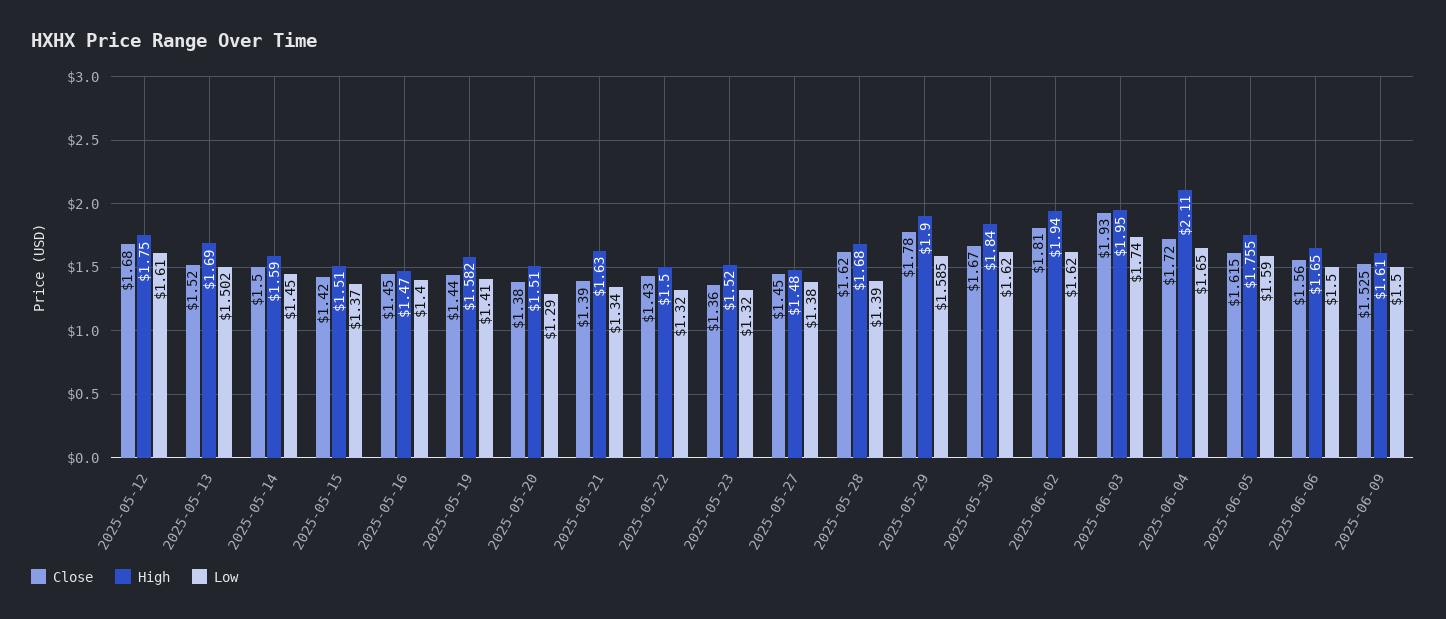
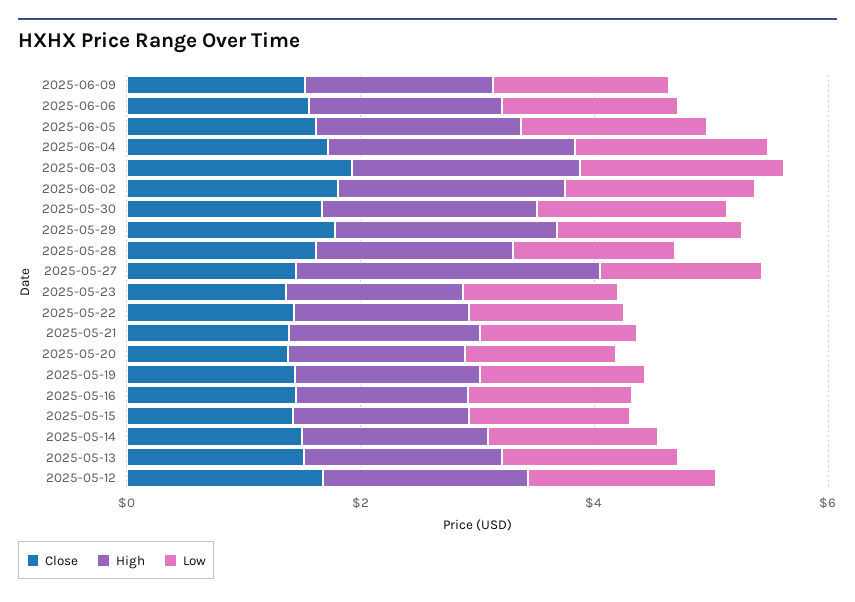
  {
    "Close": {
      "2025-05-12": 1.68,
      "2025-05-13": 1.52,
      "2025-05-14": 1.5,
      "2025-05-15": 1.42,
      "2025-05-16": 1.45,
      "2025-05-19": 1.44,
      "2025-05-20": 1.38,
      "2025-05-21": 1.39,
      "2025-05-22": 1.43,
      "2025-05-23": 1.36,
      "2025-05-27": 1.45,
      "2025-05-28": 1.62,
      "2025-05-29": 1.78,
      "2025-05-30": 1.67,
      "2025-06-02": 1.81,
      "2025-06-03": 1.93,
      "2025-06-04": 1.72,
      "2025-06-05": 1.615,
      "2025-06-06": 1.56,
      "2025-06-09": 1.525
    },
    "High": {
      "2025-05-12": 1.75,
      "2025-05-13": 1.69,
      "2025-05-14": 1.59,
      "2025-05-15": 1.51,
      "2025-05-16": 1.47,
      "2025-05-19": 1.582,
      "2025-05-20": 1.51,
      "2025-05-21": 1.63,
      "2025-05-22": 1.5,
      "2025-05-23": 1.52,
-     "2025-05-27": 1.48,
+     "2025-05-27": 2.5,
      "2025-05-28": 1.68,
      "2025-05-29": 1.9,
      "2025-05-30": 1.84,
      "2025-06-02": 1.94,
      "2025-06-03": 1.95,
      "2025-06-04": 2.11,
      "2025-06-05": 1.755,
      "2025-06-06": 1.65,
      "2025-06-09": 1.61
    },
    "Low": {
      "2025-05-12": 1.61,
      "2025-05-13": 1.502,
      "2025-05-14": 1.45,
      "2025-05-15": 1.37,
      "2025-05-16": 1.4,
      "2025-05-19": 1.41,
      "2025-05-20": 1.29,
      "2025-05-21": 1.34,
      "2025-05-22": 1.32,
      "2025-05-23": 1.32,
      "2025-05-27": 1.38,
      "2025-05-28": 1.39,
      "2025-05-29": 1.585,
      "2025-05-30": 1.62,
      "2025-06-02": 1.62,
      "2025-06-03": 1.74,
      "2025-06-04": 1.65,
      "2025-06-05": 1.59,
      "2025-06-06": 1.5,
      "2025-06-09": 1.5
    }
  }

